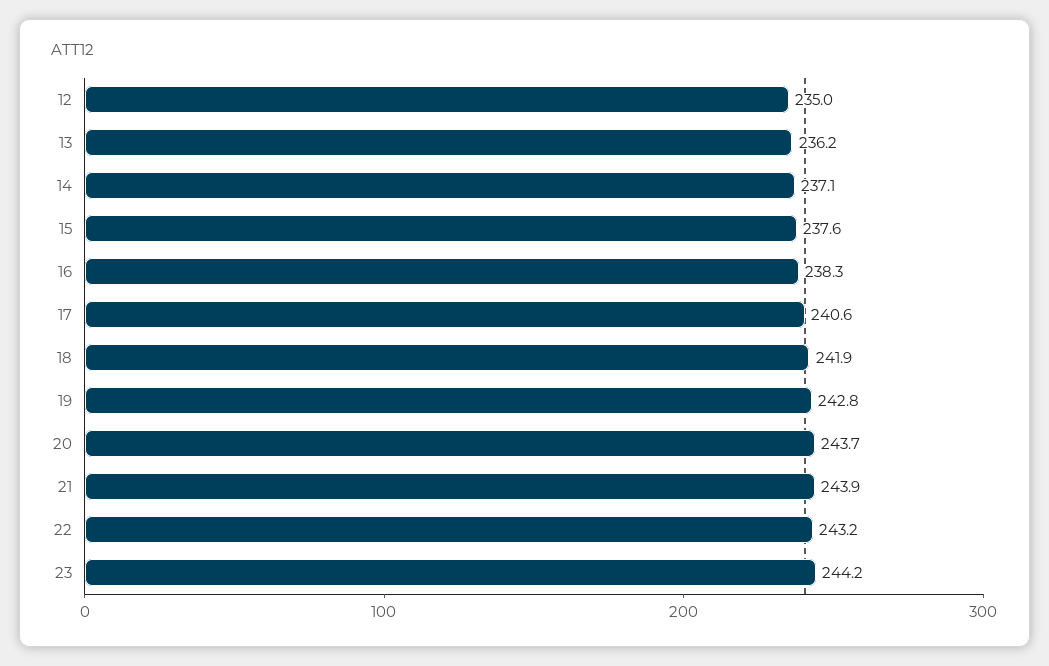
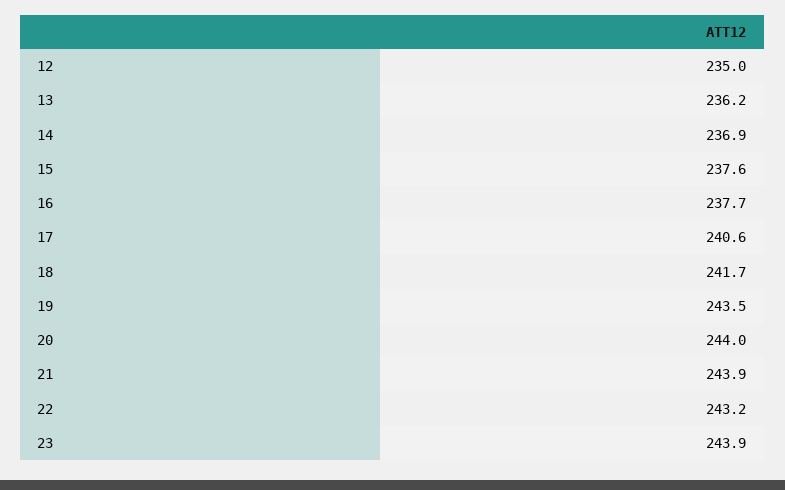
  {
    "12": 235,
    "13": 236.2,
-   "14": 237.1,
+   "14": 236.9,
    "15": 237.6,
-   "16": 238.3,
+   "16": 237.7,
    "17": 240.6,
-   "18": 241.9,
+   "18": 241.7,
-   "19": 242.8,
+   "19": 243.5,
-   "20": 243.7,
+   "20": 244,
    "21": 243.9,
    "22": 243.2,
-   "23": 244.2
+   "23": 243.9
  }

